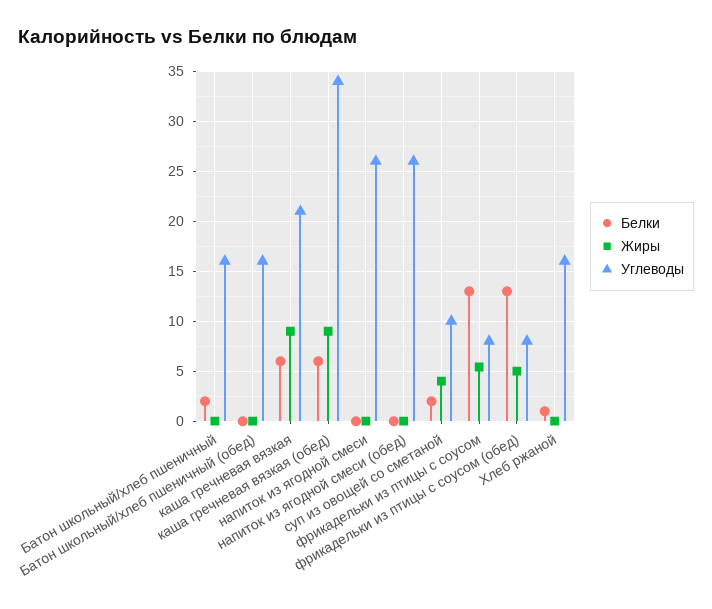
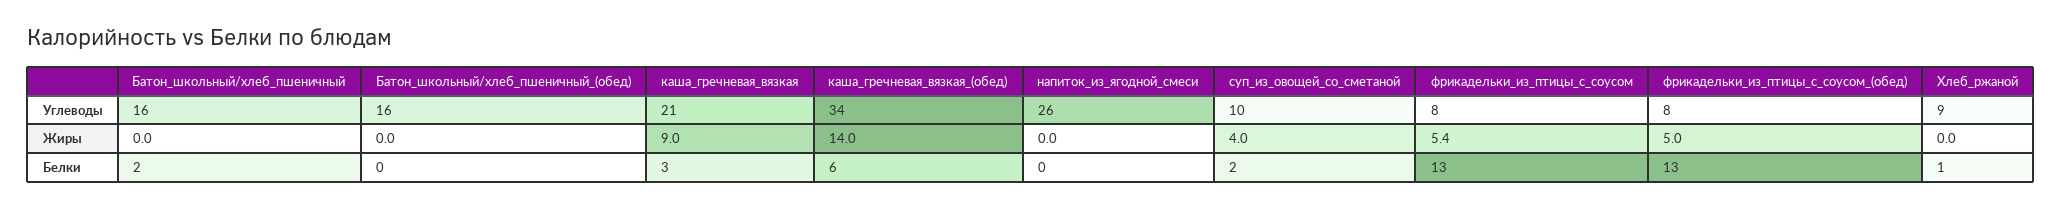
  {
    "Белки": {
      "Батон школьный/хлеб пшеничный": 2,
      "Батон школьный/хлеб пшеничный (обед)": 0,
-     "каша гречневая вязкая": 6,
+     "каша гречневая вязкая": 3,
      "каша гречневая вязкая (обед)": 6,
      "напиток из ягодной смеси": 0,
-     "напиток из ягодной смеси (обед)": 0,
      "суп из овощей со сметаной": 2,
      "фрикадельки из птицы с соусом": 13,
      "фрикадельки из птицы с соусом (обед)": 13,
      "Хлеб ржаной": 1
    },
    "Жиры": {
      "Батон школьный/хлеб пшеничный": 0,
      "Батон школьный/хлеб пшеничный (обед)": 0,
      "каша гречневая вязкая": 9,
-     "каша гречневая вязкая (обед)": 9,
+     "каша гречневая вязкая (обед)": 14,
      "напиток из ягодной смеси": 0,
-     "напиток из ягодной смеси (обед)": 0,
      "суп из овощей со сметаной": 4,
      "фрикадельки из птицы с соусом": 5.4,
      "фрикадельки из птицы с соусом (обед)": 5,
      "Хлеб ржаной": 0
    },
    "Углеводы": {
      "Батон школьный/хлеб пшеничный": 16,
      "Батон школьный/хлеб пшеничный (обед)": 16,
      "каша гречневая вязкая": 21,
      "каша гречневая вязкая (обед)": 34,
      "напиток из ягодной смеси": 26,
-     "напиток из ягодной смеси (обед)": 26,
      "суп из овощей со сметаной": 10,
      "фрикадельки из птицы с соусом": 8,
      "фрикадельки из птицы с соусом (обед)": 8,
-     "Хлеб ржаной": 16
+     "Хлеб ржаной": 9
    }
  }

